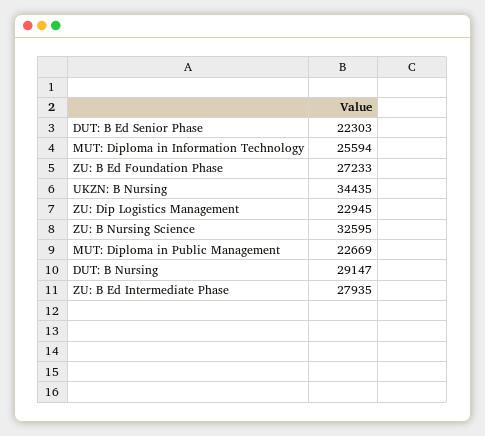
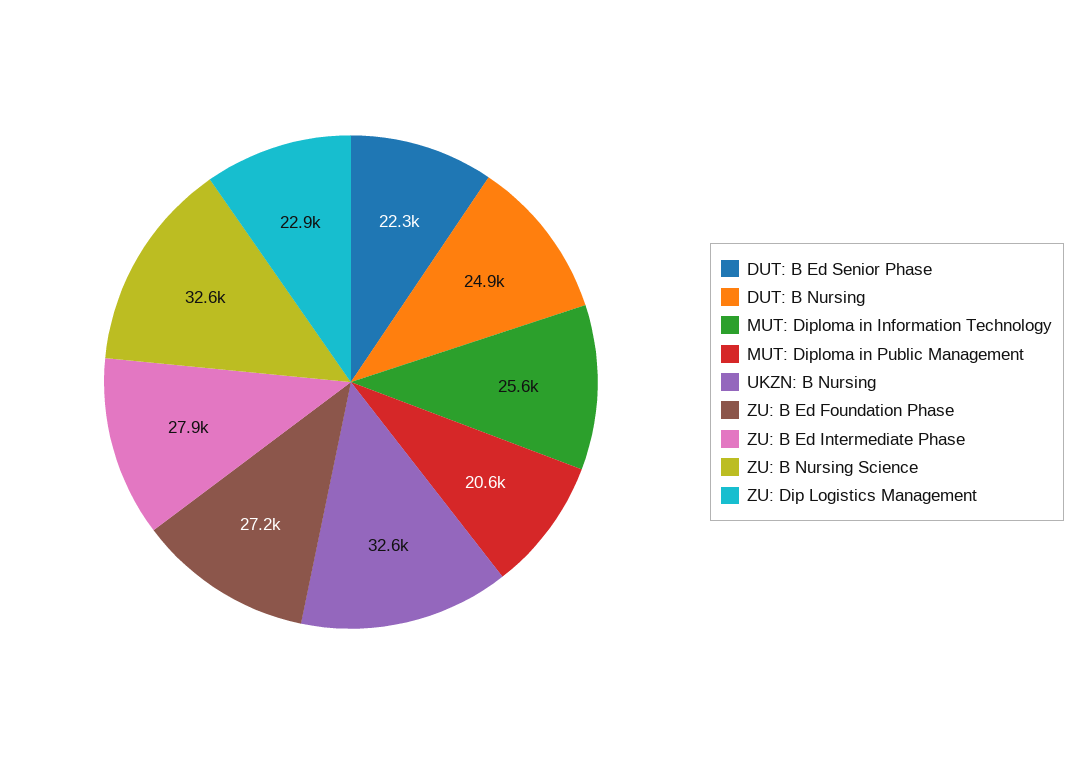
  {
    "DUT: B Ed Senior Phase": 22303,
    "MUT: Diploma in Information Technology": 25594,
    "ZU: B Ed Foundation Phase": 27233,
-   "UKZN: B Nursing": 34435,
+   "UKZN: B Nursing": 32600,
    "ZU: Dip Logistics Management": 22945,
    "ZU: B Nursing Science": 32595,
-   "MUT: Diploma in Public Management": 22669,
+   "MUT: Diploma in Public Management": 20600,
-   "DUT: B Nursing": 29147,
+   "DUT: B Nursing": 24900,
    "ZU: B Ed Intermediate Phase": 27935
  }

